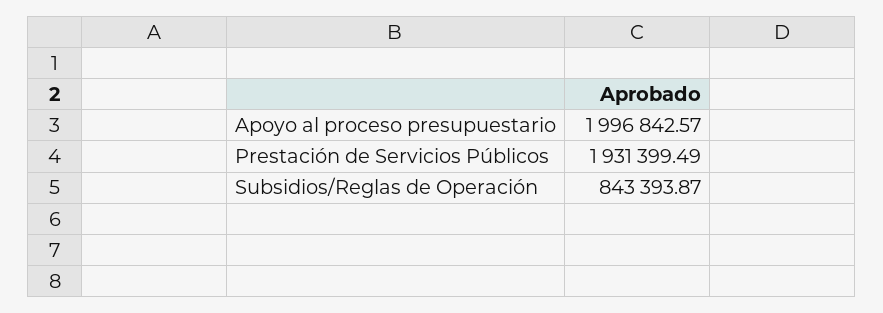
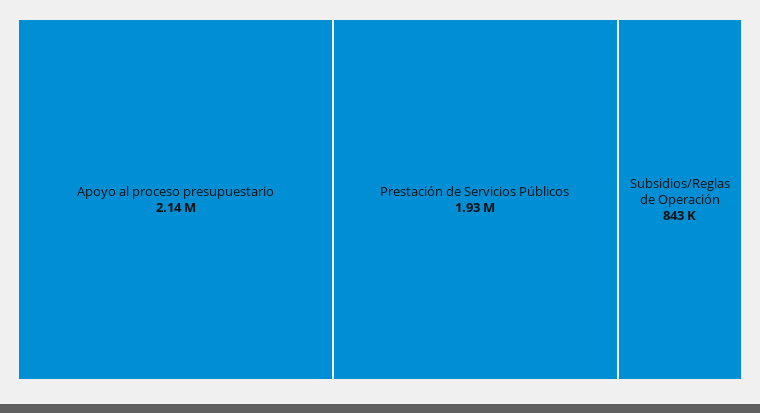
  {
-   "Apoyo al proceso presupuestario": 1996842.57,
+   "Apoyo al proceso presupuestario": 2140000,
    "Prestación de Servicios Públicos": 1931399.49,
    "Subsidios/Reglas de Operación": 843393.87
  }

